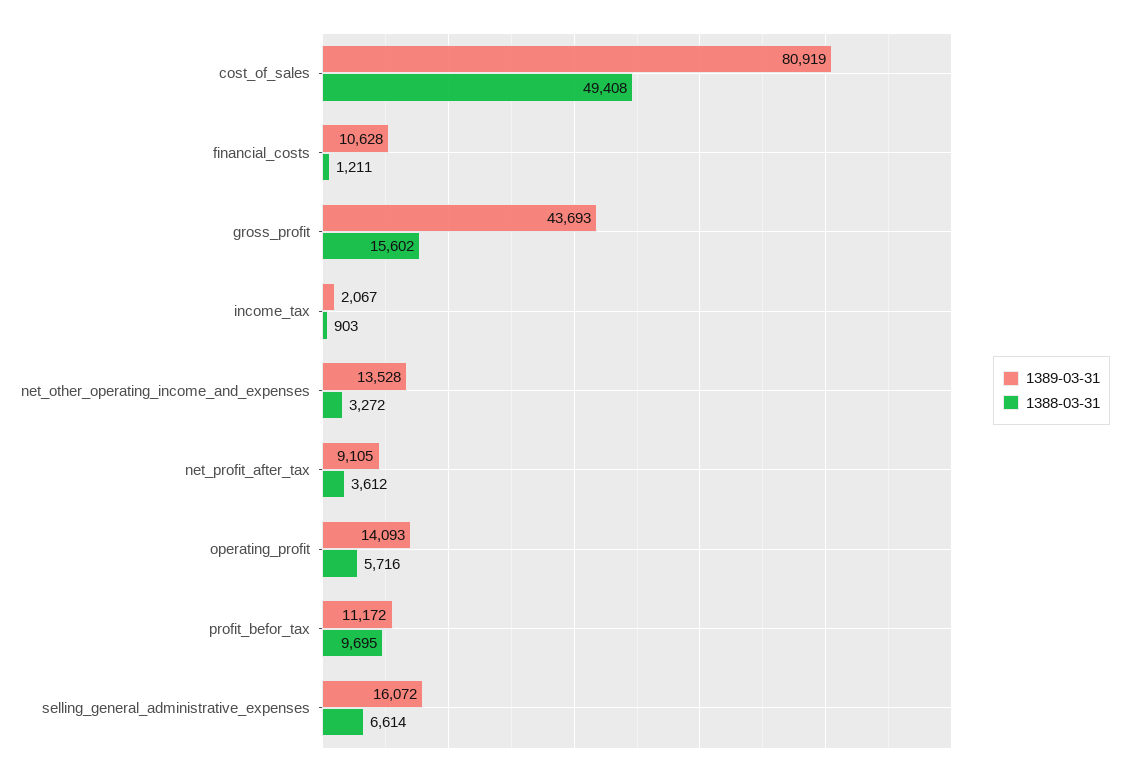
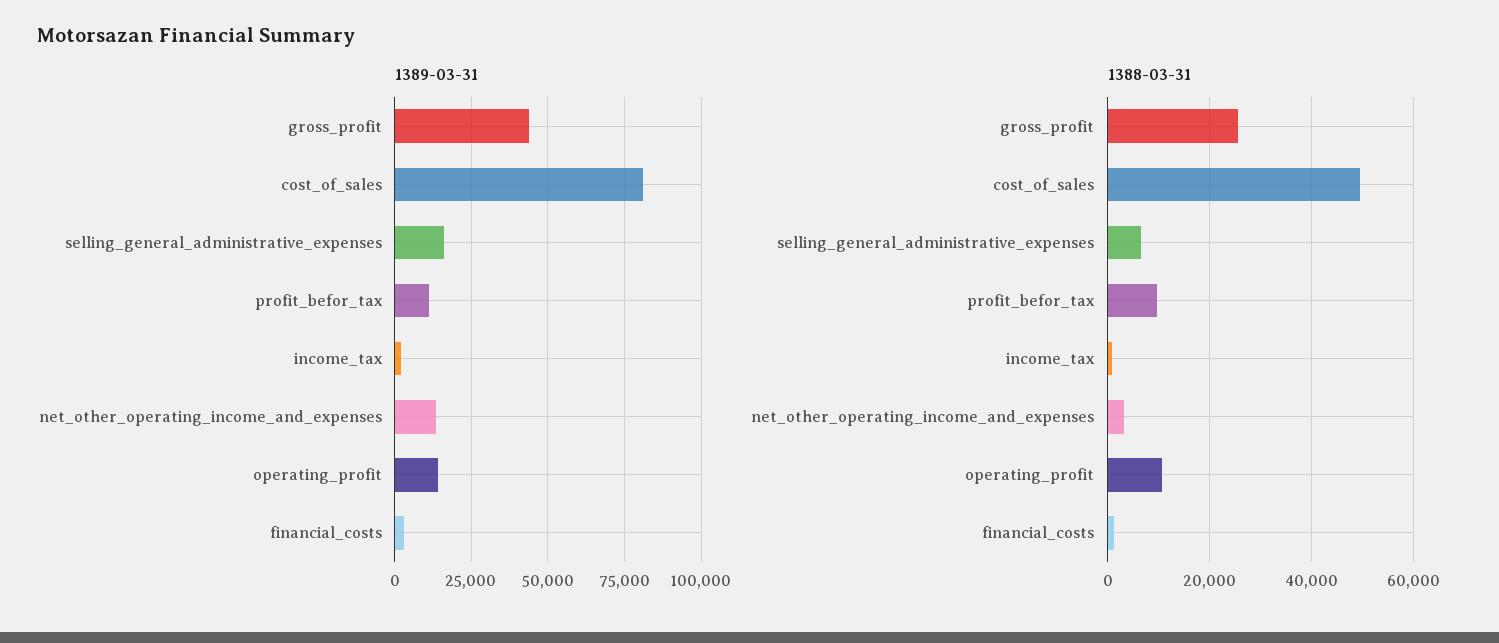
  {
    "1389-03-31": {
      "cost_of_sales": 80919,
-     "financial_costs": 10628,
+     "financial_costs": 2500,
      "gross_profit": 43693,
      "income_tax": 2067,
      "net_other_operating_income_and_expenses": 13528,
-     "net_profit_after_tax": 9105,
      "operating_profit": 14093,
      "profit_befor_tax": 11172,
      "selling_general_administrative_expenses": 16072
    },
    "1388-03-31": {
      "cost_of_sales": 49408,
      "financial_costs": 1211,
-     "gross_profit": 15602,
+     "gross_profit": 26000,
      "income_tax": 903,
      "net_other_operating_income_and_expenses": 3272,
-     "net_profit_after_tax": 3612,
-     "operating_profit": 5716,
+     "operating_profit": 10000,
      "profit_befor_tax": 9695,
      "selling_general_administrative_expenses": 6614
    }
  }

